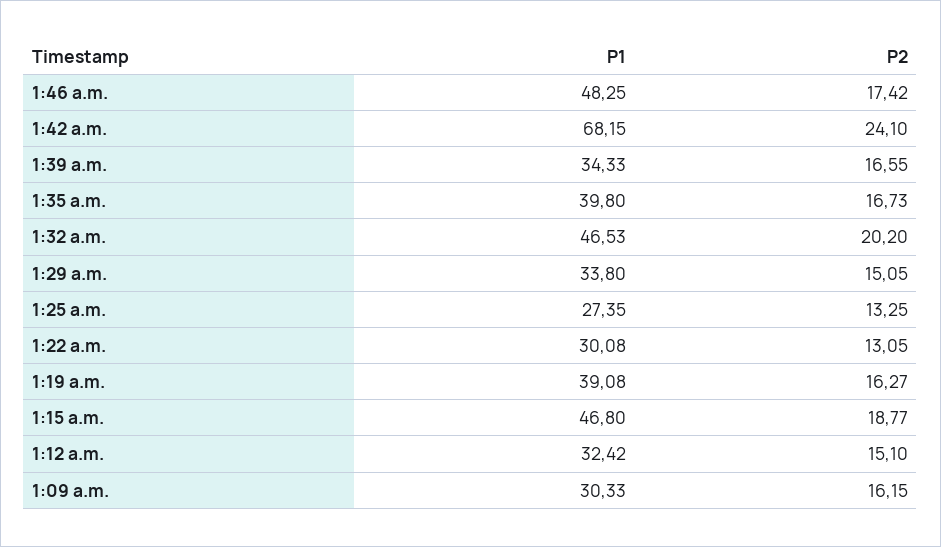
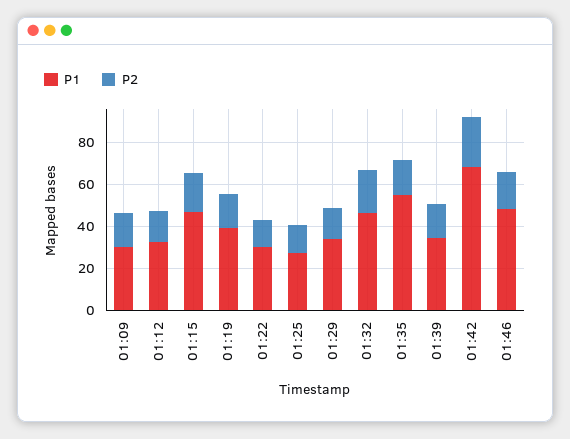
  {
    "P1": {
      "1:46 a.m.": 48.25,
      "1:42 a.m.": 68.15,
      "1:39 a.m.": 34.33,
-     "1:35 a.m.": 39.8,
+     "1:35 a.m.": 55,
      "1:32 a.m.": 46.53,
      "1:29 a.m.": 33.8,
      "1:25 a.m.": 27.35,
      "1:22 a.m.": 30.08,
      "1:19 a.m.": 39.08,
      "1:15 a.m.": 46.8,
      "1:12 a.m.": 32.42,
      "1:09 a.m.": 30.33
    },
    "P2": {
      "1:46 a.m.": 17.42,
      "1:42 a.m.": 24.1,
      "1:39 a.m.": 16.55,
      "1:35 a.m.": 16.73,
      "1:32 a.m.": 20.2,
      "1:29 a.m.": 15.05,
      "1:25 a.m.": 13.25,
      "1:22 a.m.": 13.05,
      "1:19 a.m.": 16.27,
      "1:15 a.m.": 18.77,
      "1:12 a.m.": 15.1,
      "1:09 a.m.": 16.15
    }
  }

